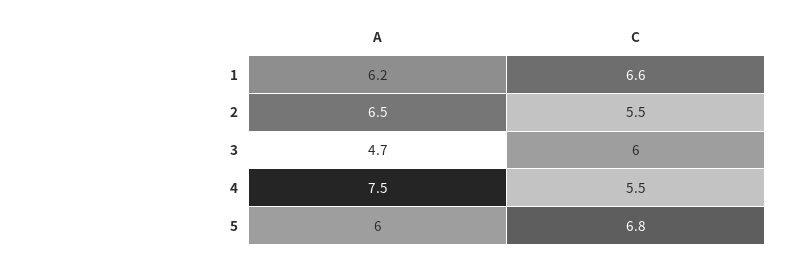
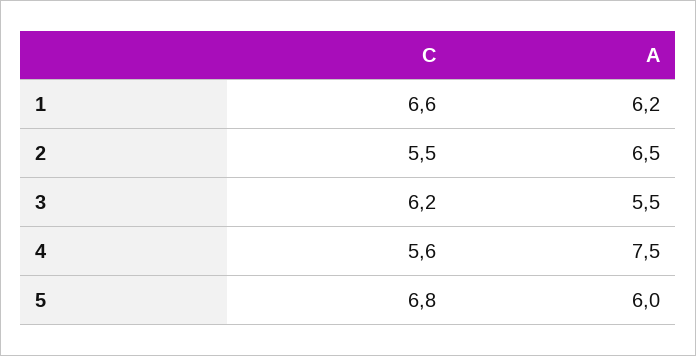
  {
    "A": {
      "1": 6.2,
      "2": 6.5,
-     "3": 4.7,
+     "3": 5.5,
      "4": 7.5,
      "5": 6
    },
    "C": {
      "1": 6.6,
      "2": 5.5,
-     "3": 6,
+     "3": 6.2,
-     "4": 5.5,
+     "4": 5.6,
      "5": 6.8
    }
  }

